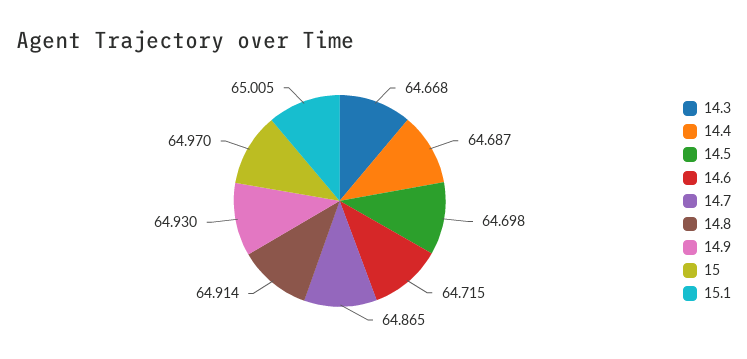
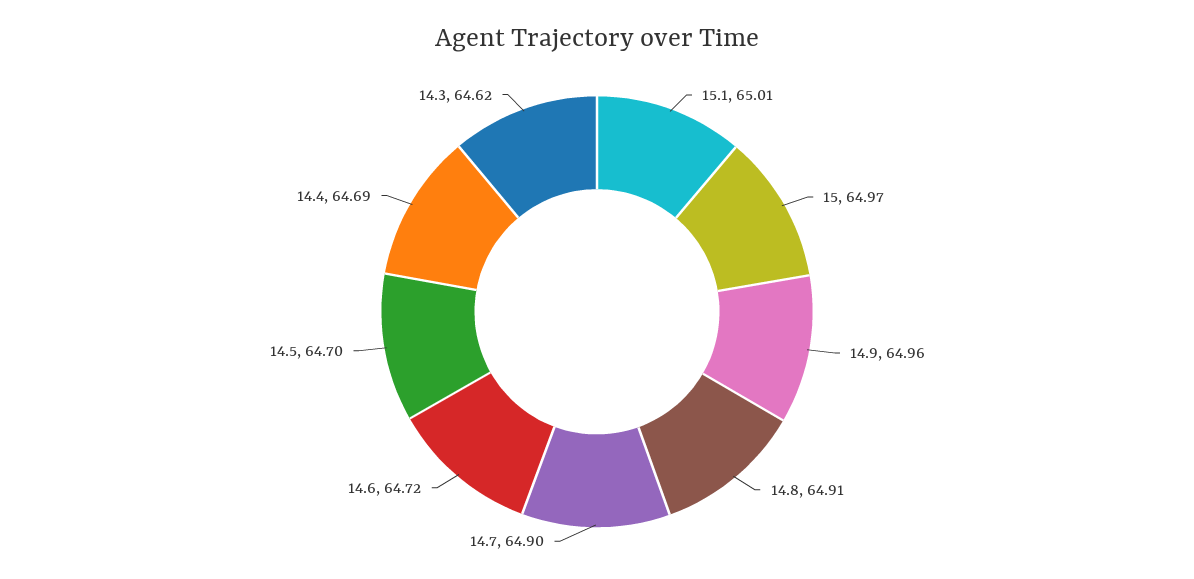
  {
-   "14.3": 64.668,
+   "14.3": 64.62,
    "14.4": 64.687,
    "14.5": 64.698,
    "14.6": 64.715,
-   "14.7": 64.865,
+   "14.7": 64.9,
    "14.8": 64.914,
-   "14.9": 64.93,
+   "14.9": 64.96,
    "15": 64.97,
    "15.1": 65.005
  }

